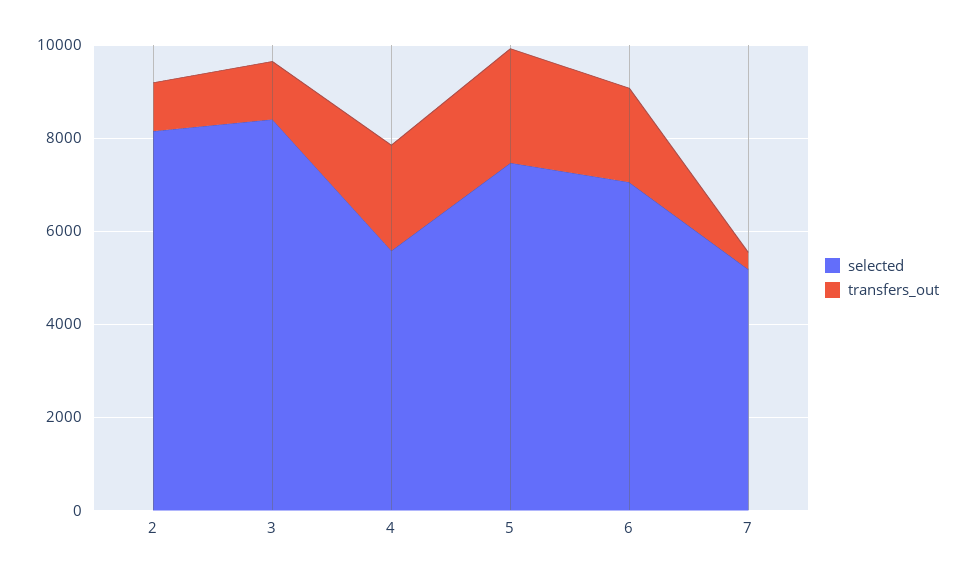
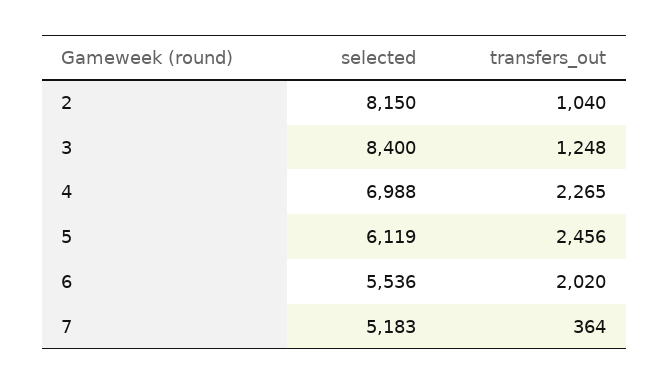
  {
    "selected": {
      "2": 8150,
      "3": 8400,
-     "4": 5500,
+     "4": 6988,
-     "5": 7500,
+     "5": 6119,
-     "6": 7000,
+     "6": 5536,
      "7": 5183
    },
    "transfers_out": {
      "2": 1040,
      "3": 1248,
      "4": 2265,
      "5": 2456,
      "6": 2020,
      "7": 364
    }
  }

